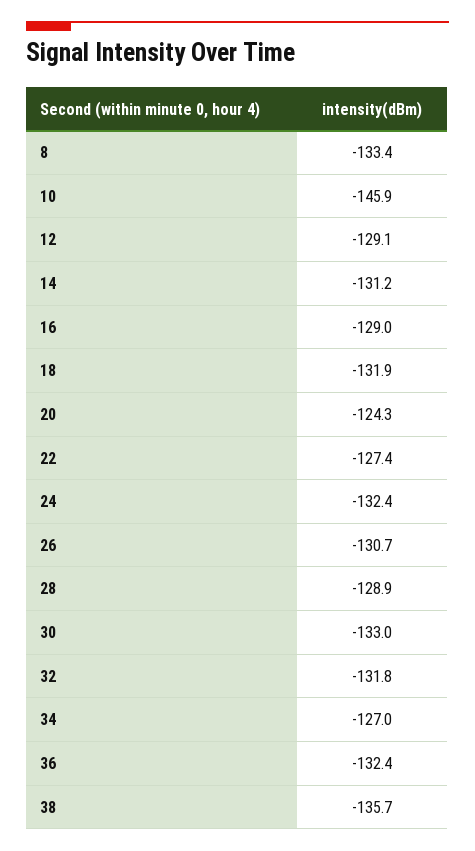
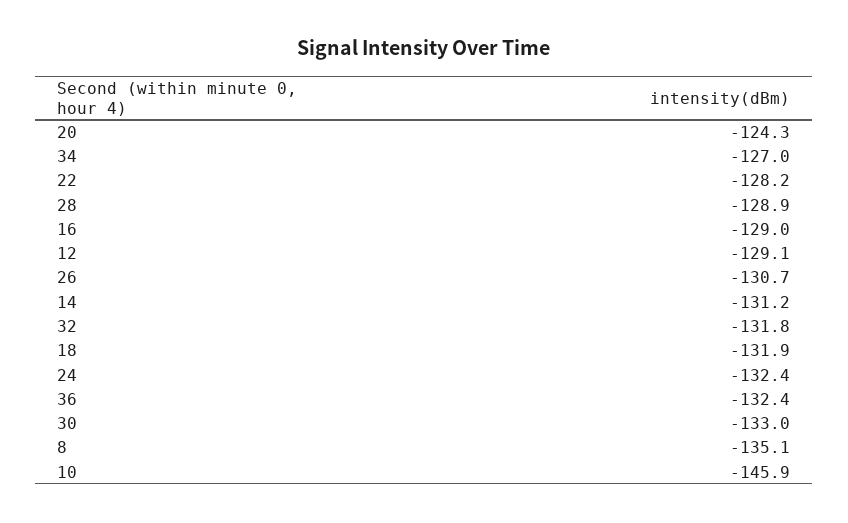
  {
-   "8": -133.4,
+   "8": -135.1,
    "10": -145.9,
    "12": -129.1,
    "14": -131.2,
    "16": -129,
    "18": -131.9,
    "20": -124.3,
-   "22": -127.4,
+   "22": -128.2,
    "24": -132.4,
    "26": -130.7,
    "28": -128.9,
    "30": -133,
    "32": -131.8,
    "34": -127,
-   "36": -132.4,
+   "36": -132.4
-   "38": -135.7
  }

